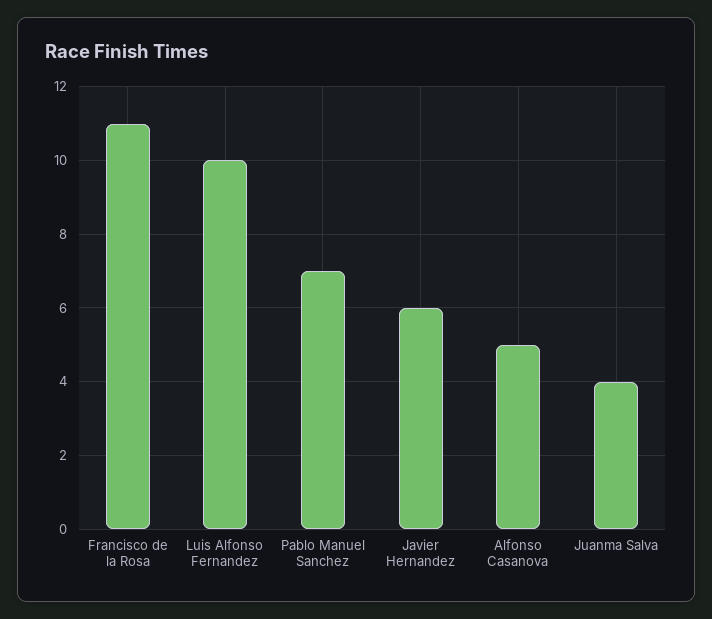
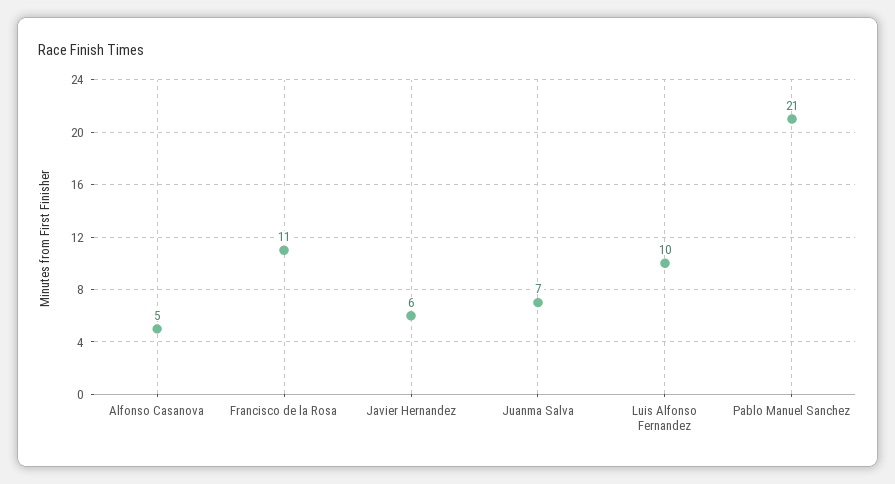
  {
    "Francisco de la Rosa": 11,
    "Luis Alfonso Fernandez": 10,
-   "Pablo Manuel Sanchez": 7,
+   "Pablo Manuel Sanchez": 21,
    "Javier Hernandez": 6,
    "Alfonso Casanova": 5,
-   "Juanma Salva": 4
+   "Juanma Salva": 7
  }

